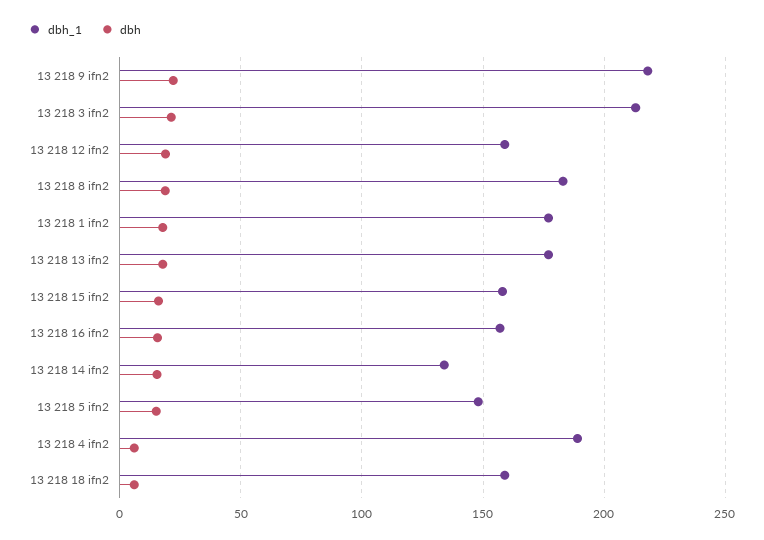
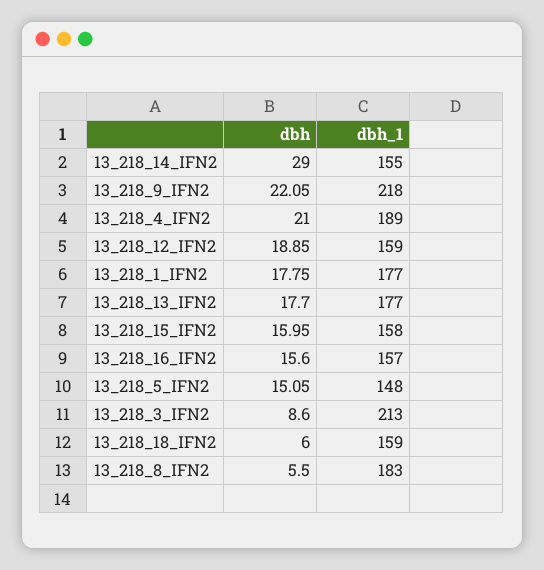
  {
    "dbh_1": {
      "13 218 9 ifn2": 218,
      "13 218 3 ifn2": 213,
      "13 218 12 ifn2": 159,
      "13 218 8 ifn2": 183,
      "13 218 1 ifn2": 177,
      "13 218 13 ifn2": 177,
      "13 218 15 ifn2": 158,
      "13 218 16 ifn2": 157,
-     "13 218 14 ifn2": 135,
+     "13 218 14 ifn2": 155,
      "13 218 5 ifn2": 148,
      "13 218 4 ifn2": 189,
      "13 218 18 ifn2": 159
    },
    "dbh": {
      "13 218 9 ifn2": 22.05,
-     "13 218 3 ifn2": 20,
+     "13 218 3 ifn2": 8.6,
      "13 218 12 ifn2": 18.85,
-     "13 218 8 ifn2": 20,
+     "13 218 8 ifn2": 5.5,
      "13 218 1 ifn2": 17.75,
      "13 218 13 ifn2": 17.7,
      "13 218 15 ifn2": 15.95,
      "13 218 16 ifn2": 15.6,
-     "13 218 14 ifn2": 15,
+     "13 218 14 ifn2": 29,
      "13 218 5 ifn2": 15.05,
-     "13 218 4 ifn2": 5,
+     "13 218 4 ifn2": 21,
      "13 218 18 ifn2": 6
    }
  }

